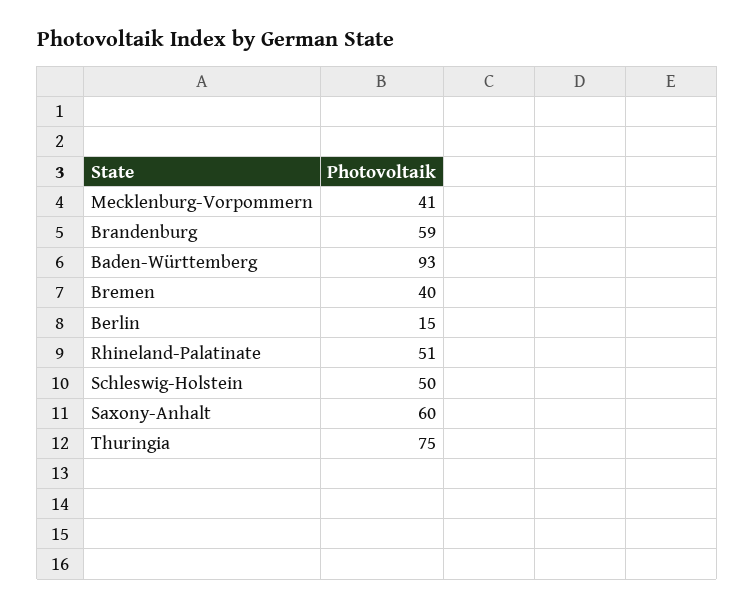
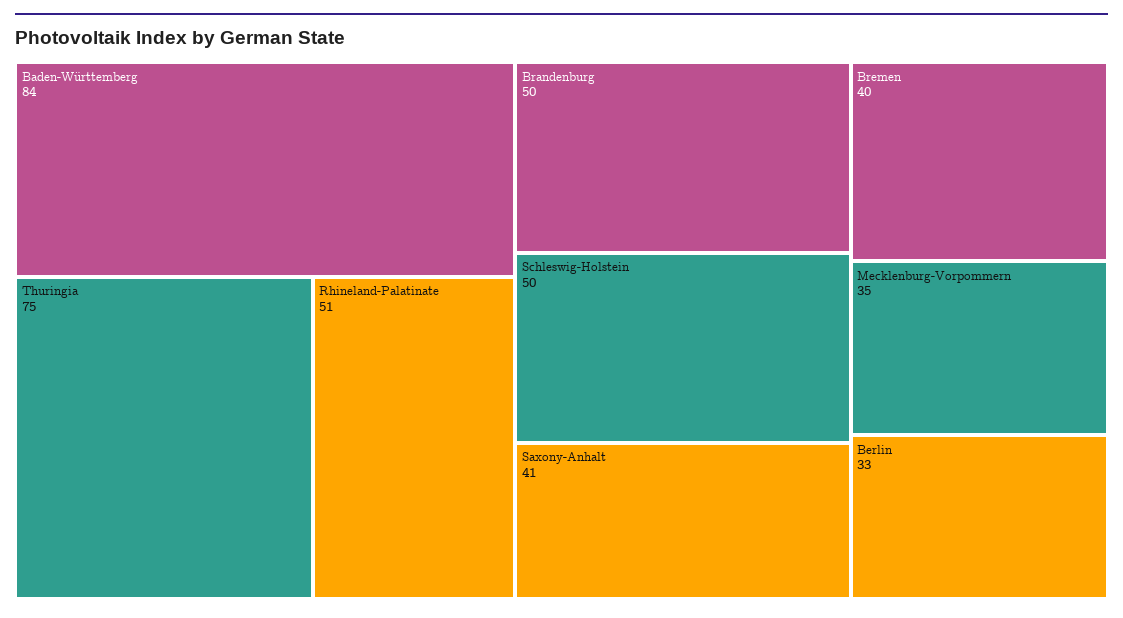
  {
-   "Mecklenburg-Vorpommern": 41,
+   "Mecklenburg-Vorpommern": 35,
-   "Brandenburg": 59,
+   "Brandenburg": 50,
-   "Baden-Württemberg": 93,
+   "Baden-Württemberg": 84,
    "Bremen": 40,
-   "Berlin": 15,
+   "Berlin": 33,
    "Rhineland-Palatinate": 51,
    "Schleswig-Holstein": 50,
-   "Saxony-Anhalt": 60,
+   "Saxony-Anhalt": 41,
    "Thuringia": 75
  }

